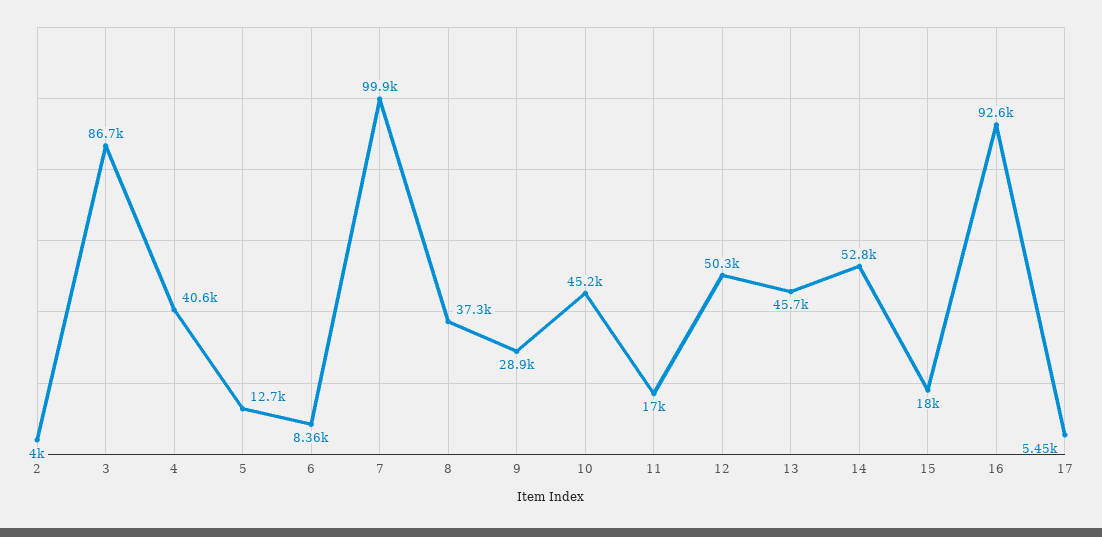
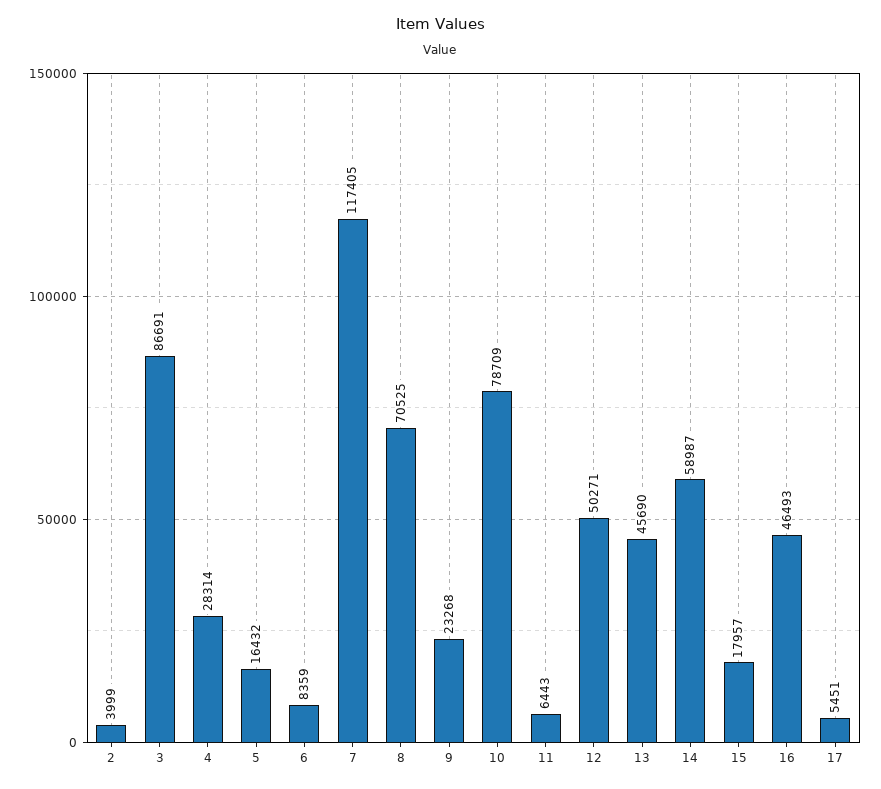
  {
    "2": 3999,
    "3": 86691,
-   "4": 40600,
+   "4": 28314,
-   "5": 12700,
+   "5": 16432,
    "6": 8359,
-   "7": 99900,
+   "7": 117405,
-   "8": 37300,
+   "8": 70525,
-   "9": 28900,
+   "9": 23268,
-   "10": 45200,
+   "10": 78709,
-   "11": 17000,
+   "11": 6443,
    "12": 50271,
    "13": 45690,
-   "14": 52800,
+   "14": 58987,
    "15": 17957,
-   "16": 92600,
+   "16": 46493,
    "17": 5451
  }

